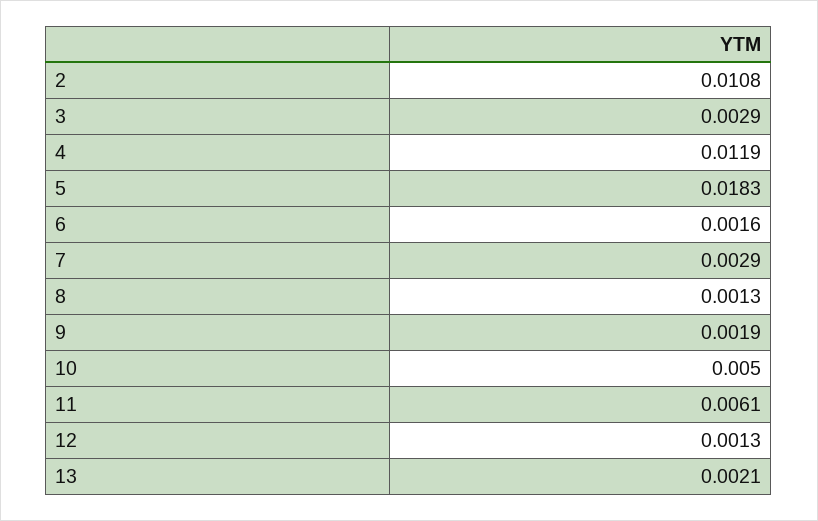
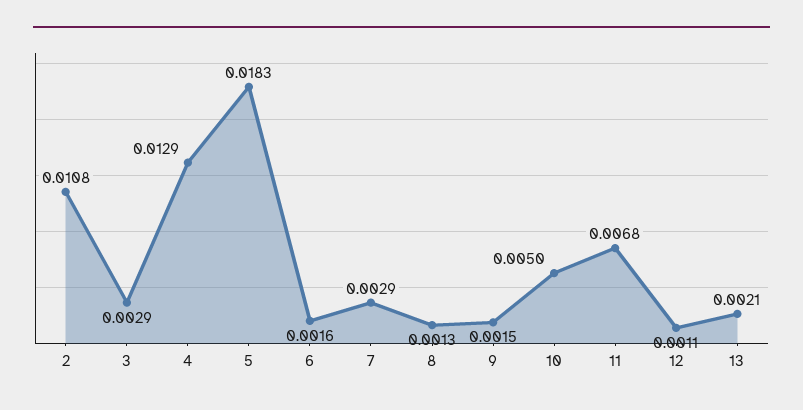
  {
    "2": 0.0108,
    "3": 0.0029,
-   "4": 0.0119,
+   "4": 0.0129,
    "5": 0.0183,
    "6": 0.0016,
    "7": 0.0029,
    "8": 0.0013,
-   "9": 0.0019,
+   "9": 0.0015,
    "10": 0.005,
-   "11": 0.0061,
+   "11": 0.0068,
-   "12": 0.0013,
+   "12": 0.0011,
    "13": 0.0021
  }

